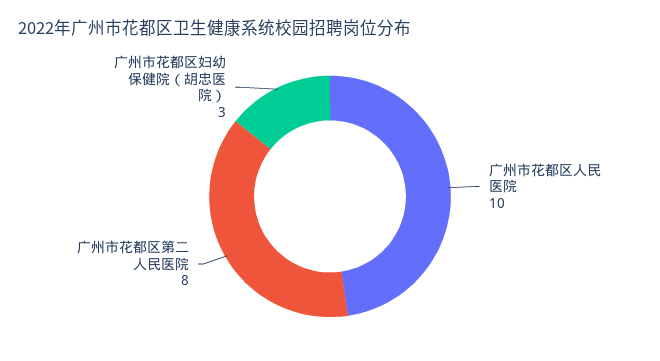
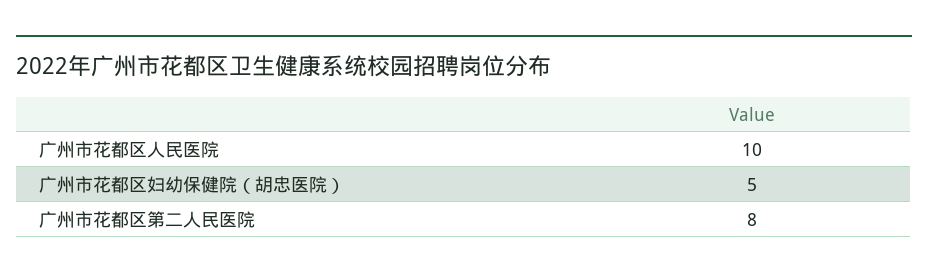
  {
    "广州市花都区人民医院": 10,
    "广州市花都区第二人民医院": 8,
-   "广州市花都区妇幼保健院（胡忠医院）": 3
+   "广州市花都区妇幼保健院（胡忠医院）": 5
  }

